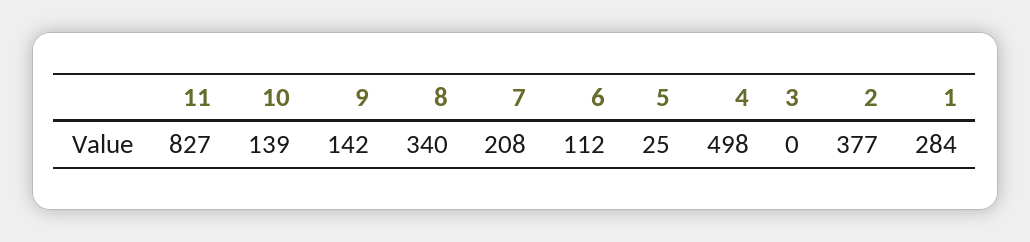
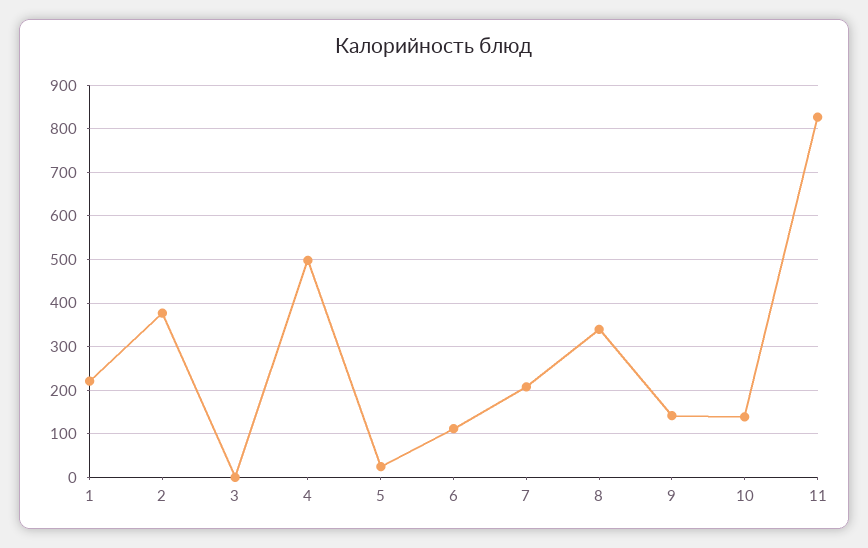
  {
    "11": 827,
    "10": 139,
    "9": 142,
    "8": 340,
    "7": 208,
    "6": 112,
    "5": 25,
    "4": 498,
    "3": 0,
    "2": 377,
-   "1": 284
+   "1": 220
  }

